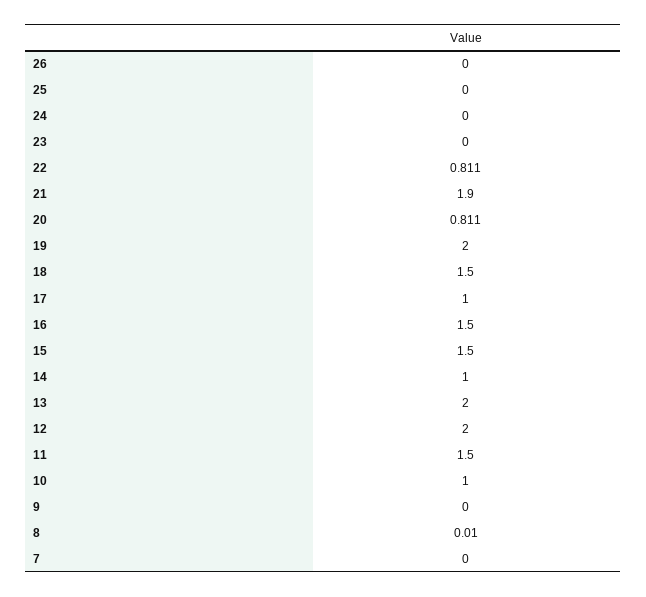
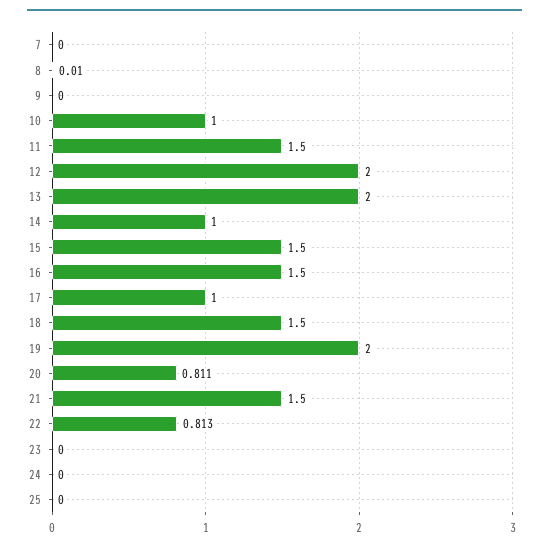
  {
-   "26": 0,
    "25": 0,
    "24": 0,
    "23": 0,
-   "22": 0.811,
+   "22": 0.813,
-   "21": 1.9,
+   "21": 1.5,
    "20": 0.811,
    "19": 2,
    "18": 1.5,
    "17": 1,
    "16": 1.5,
    "15": 1.5,
    "14": 1,
    "13": 2,
    "12": 2,
    "11": 1.5,
    "10": 1,
    "9": 0,
    "8": 0.01,
    "7": 0
  }

